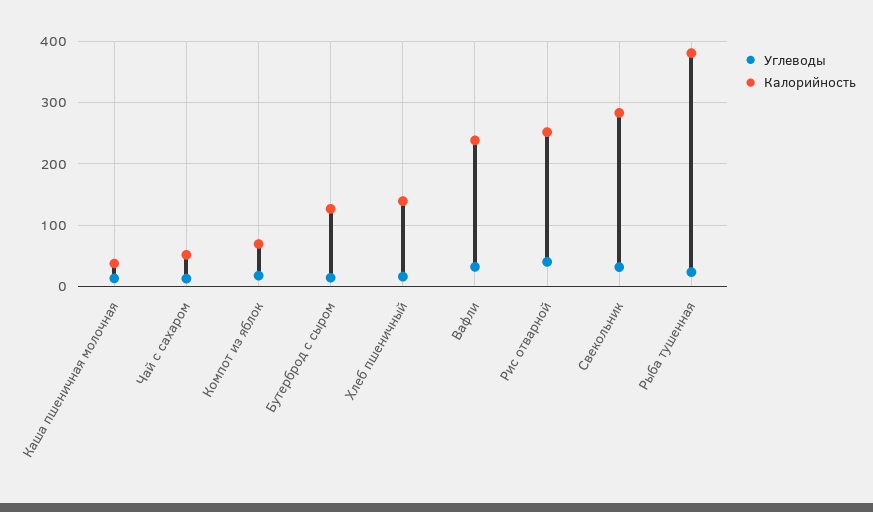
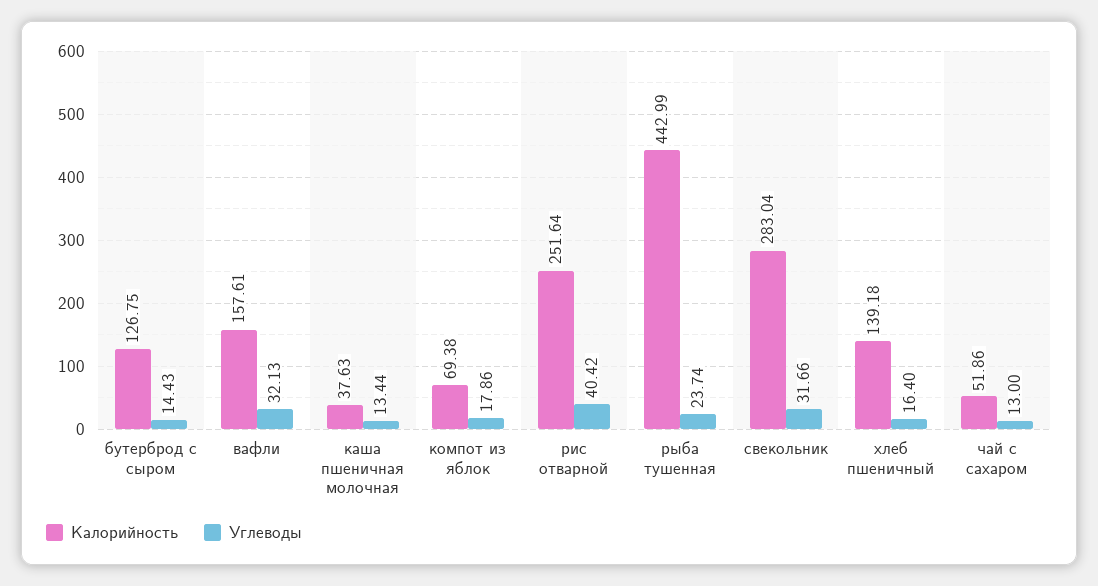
  {
    "Углеводы": {
      "Каша пшеничная молочная": 13.44,
      "Чай с сахаром": 13,
      "Компот из яблок": 17.86,
      "Бутерброд с сыром": 14.43,
      "Хлеб пшеничный": 16.4,
      "Вафли": 32.13,
      "Рис отварной": 40.42,
      "Свекольник": 31.66,
      "Рыба тушенная": 23.74
    },
    "Калорийность": {
      "Каша пшеничная молочная": 37.63,
      "Чай с сахаром": 51.86,
      "Компот из яблок": 69.38,
      "Бутерброд с сыром": 126.75,
      "Хлеб пшеничный": 139.18,
-     "Вафли": 240,
+     "Вафли": 157.61,
      "Рис отварной": 251.64,
      "Свекольник": 283.04,
-     "Рыба тушенная": 380
+     "Рыба тушенная": 442.99
    }
  }

